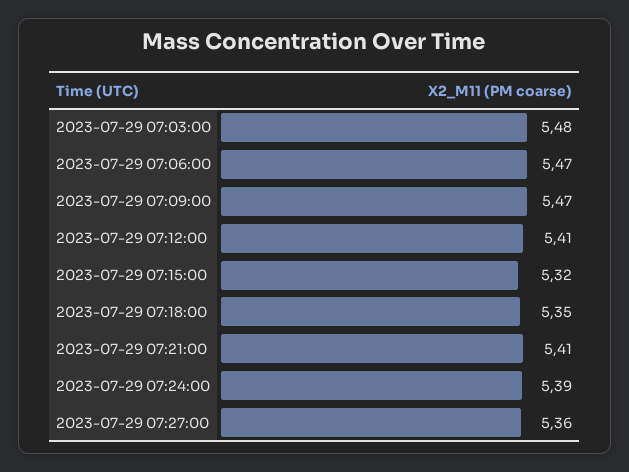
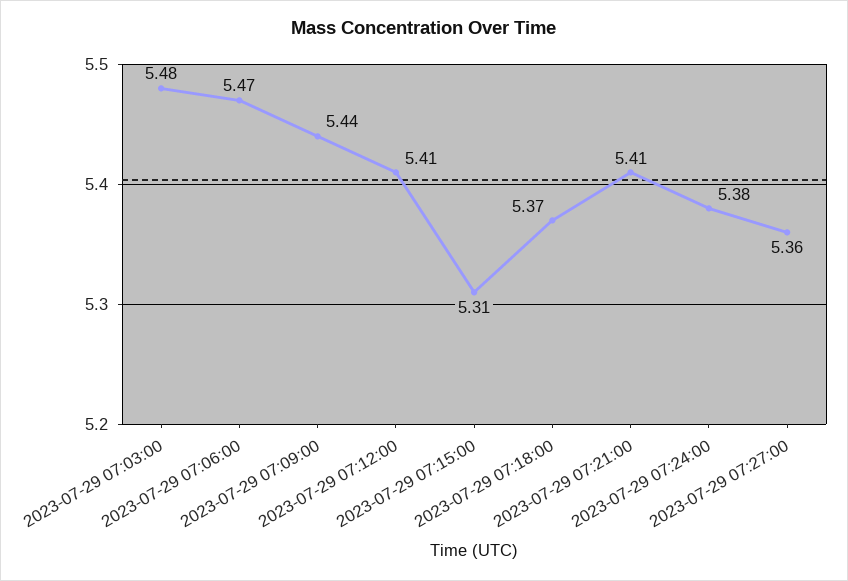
  {
    "2023-07-29 07:03:00": 5.48,
    "2023-07-29 07:06:00": 5.47,
-   "2023-07-29 07:09:00": 5.47,
+   "2023-07-29 07:09:00": 5.44,
    "2023-07-29 07:12:00": 5.41,
-   "2023-07-29 07:15:00": 5.32,
+   "2023-07-29 07:15:00": 5.31,
-   "2023-07-29 07:18:00": 5.35,
+   "2023-07-29 07:18:00": 5.37,
    "2023-07-29 07:21:00": 5.41,
-   "2023-07-29 07:24:00": 5.39,
+   "2023-07-29 07:24:00": 5.38,
    "2023-07-29 07:27:00": 5.36
  }

